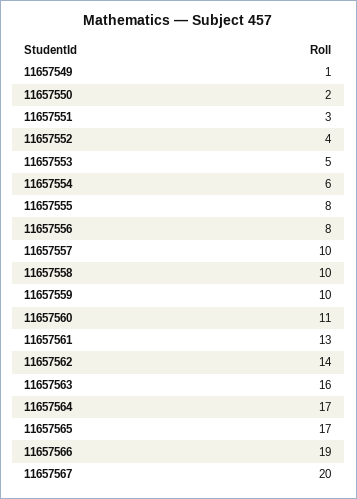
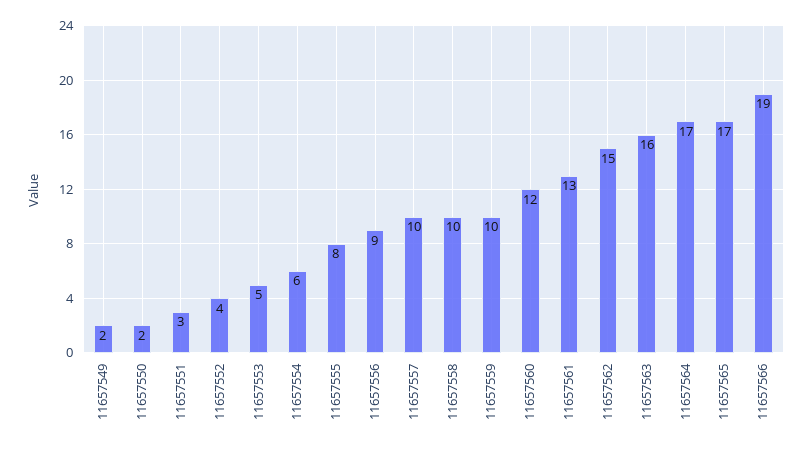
  {
-   "11657549": 1,
+   "11657549": 2,
    "11657550": 2,
    "11657551": 3,
    "11657552": 4,
    "11657553": 5,
    "11657554": 6,
    "11657555": 8,
-   "11657556": 8,
+   "11657556": 9,
    "11657557": 10,
    "11657558": 10,
    "11657559": 10,
-   "11657560": 11,
+   "11657560": 12,
    "11657561": 13,
-   "11657562": 14,
+   "11657562": 15,
    "11657563": 16,
    "11657564": 17,
    "11657565": 17,
-   "11657566": 19,
+   "11657566": 19
-   "11657567": 20
  }

